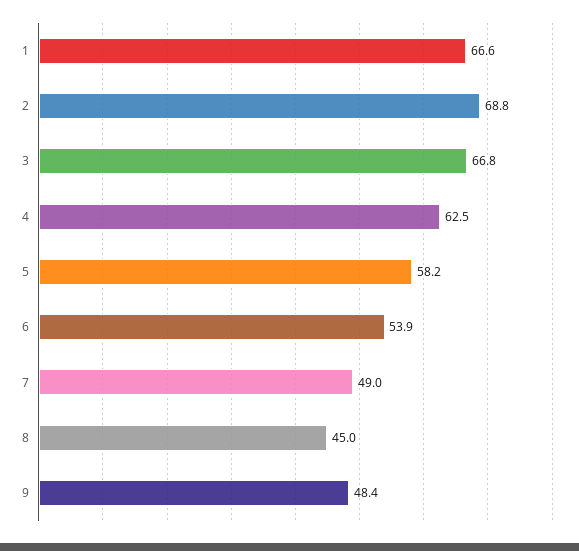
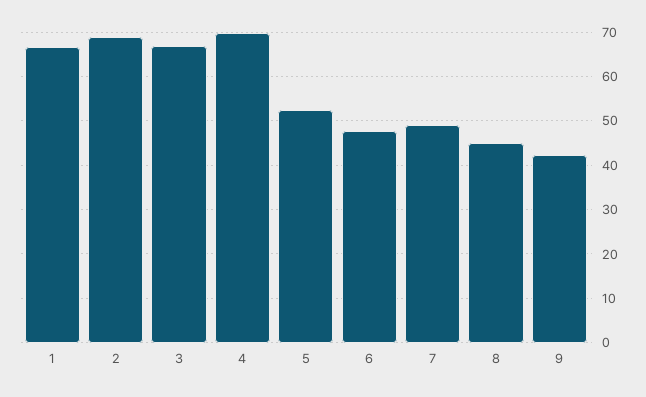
  {
    "1": 66.6,
    "2": 68.8,
    "3": 66.8,
-   "4": 62.5,
+   "4": 70,
-   "5": 58.2,
+   "5": 52,
-   "6": 53.9,
+   "6": 48,
    "7": 49,
    "8": 45,
-   "9": 48.4
+   "9": 42
  }

